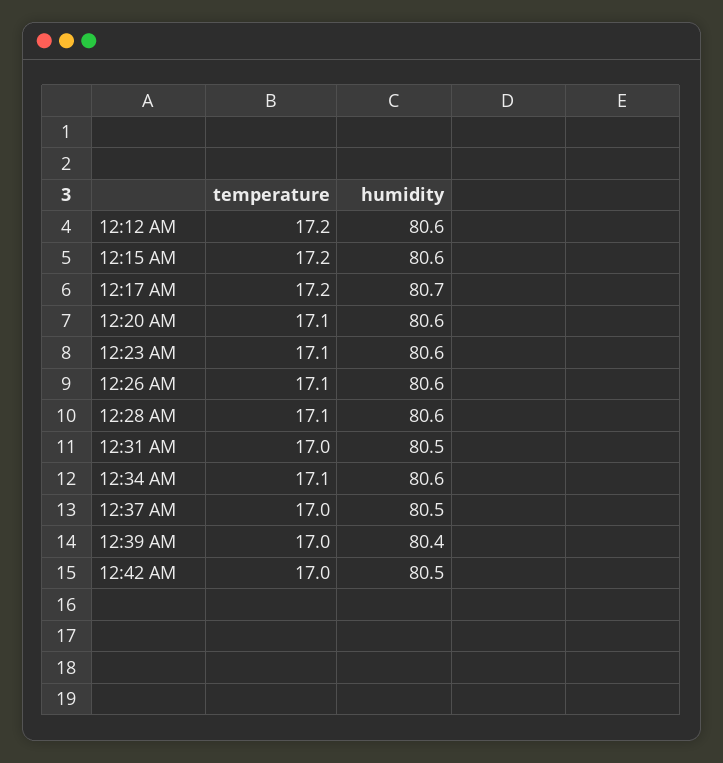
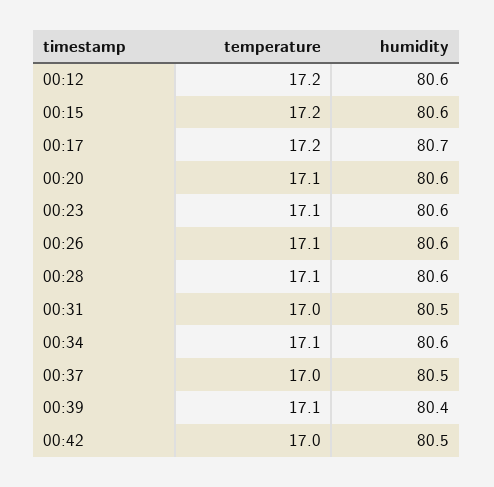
  {
    "temperature": {
      "12:12 AM": 17.2,
      "12:15 AM": 17.2,
      "12:17 AM": 17.2,
      "12:20 AM": 17.1,
      "12:23 AM": 17.1,
      "12:26 AM": 17.1,
      "12:28 AM": 17.1,
      "12:31 AM": 17,
      "12:34 AM": 17.1,
      "12:37 AM": 17,
-     "12:39 AM": 17,
+     "12:39 AM": 17.1,
      "12:42 AM": 17
    },
    "humidity": {
      "12:12 AM": 80.6,
      "12:15 AM": 80.6,
      "12:17 AM": 80.7,
      "12:20 AM": 80.6,
      "12:23 AM": 80.6,
      "12:26 AM": 80.6,
      "12:28 AM": 80.6,
      "12:31 AM": 80.5,
      "12:34 AM": 80.6,
      "12:37 AM": 80.5,
      "12:39 AM": 80.4,
      "12:42 AM": 80.5
    }
  }

